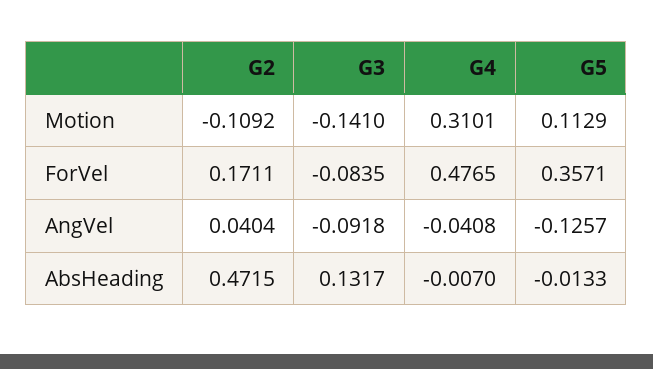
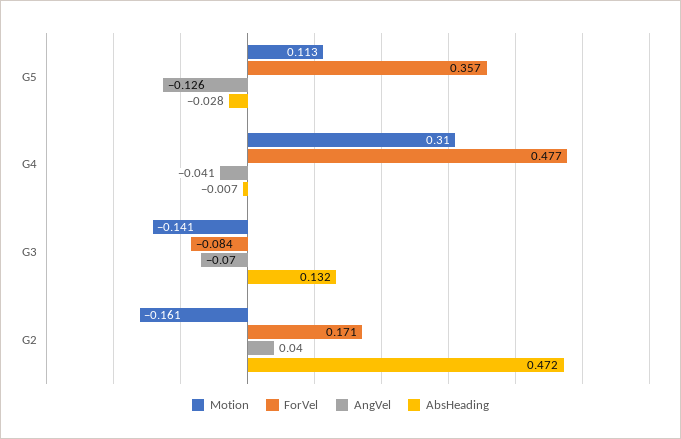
  {
    "Motion": {
-     "G2": -0.1092,
+     "G2": -0.161,
      "G3": -0.141,
      "G4": 0.3101,
      "G5": 0.1129
    },
    "ForVel": {
      "G2": 0.1711,
      "G3": -0.0835,
      "G4": 0.4765,
      "G5": 0.3571
    },
    "AngVel": {
      "G2": 0.0404,
-     "G3": -0.0918,
+     "G3": -0.07,
      "G4": -0.0408,
      "G5": -0.1257
    },
    "AbsHeading": {
      "G2": 0.4715,
      "G3": 0.1317,
      "G4": -0.007,
-     "G5": -0.0133
+     "G5": -0.028
    }
  }

